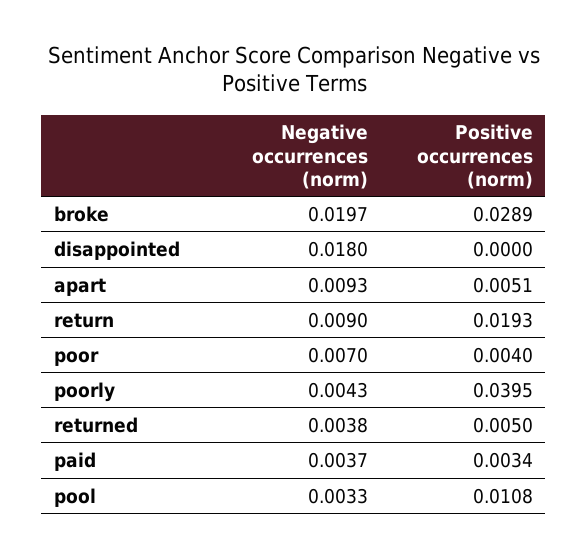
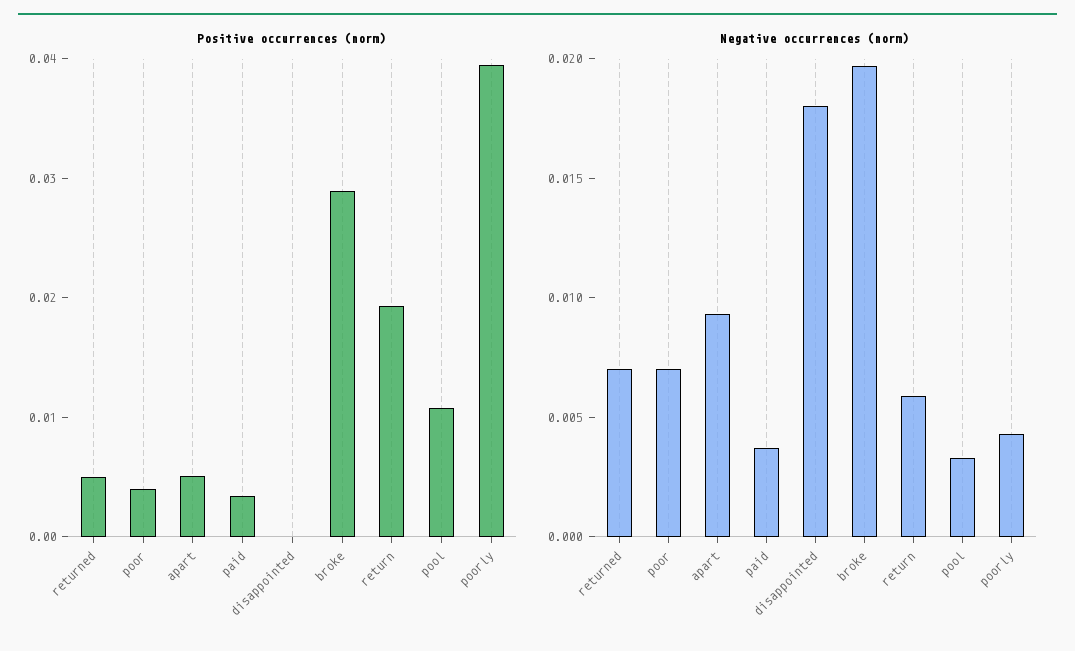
  {
    "Negative occurrences (norm)": {
      "broke": 0.0197,
      "disappointed": 0.018,
      "apart": 0.0093,
-     "return": 0.009,
+     "return": 0.006,
      "poor": 0.007,
      "poorly": 0.0043,
-     "returned": 0.0038,
+     "returned": 0.007,
      "paid": 0.0037,
      "pool": 0.0033
    },
    "Positive occurrences (norm)": {
      "broke": 0.0289,
      "disappointed": 0,
      "apart": 0.0051,
      "return": 0.0193,
      "poor": 0.004,
      "poorly": 0.0395,
      "returned": 0.005,
      "paid": 0.0034,
      "pool": 0.0108
    }
  }

